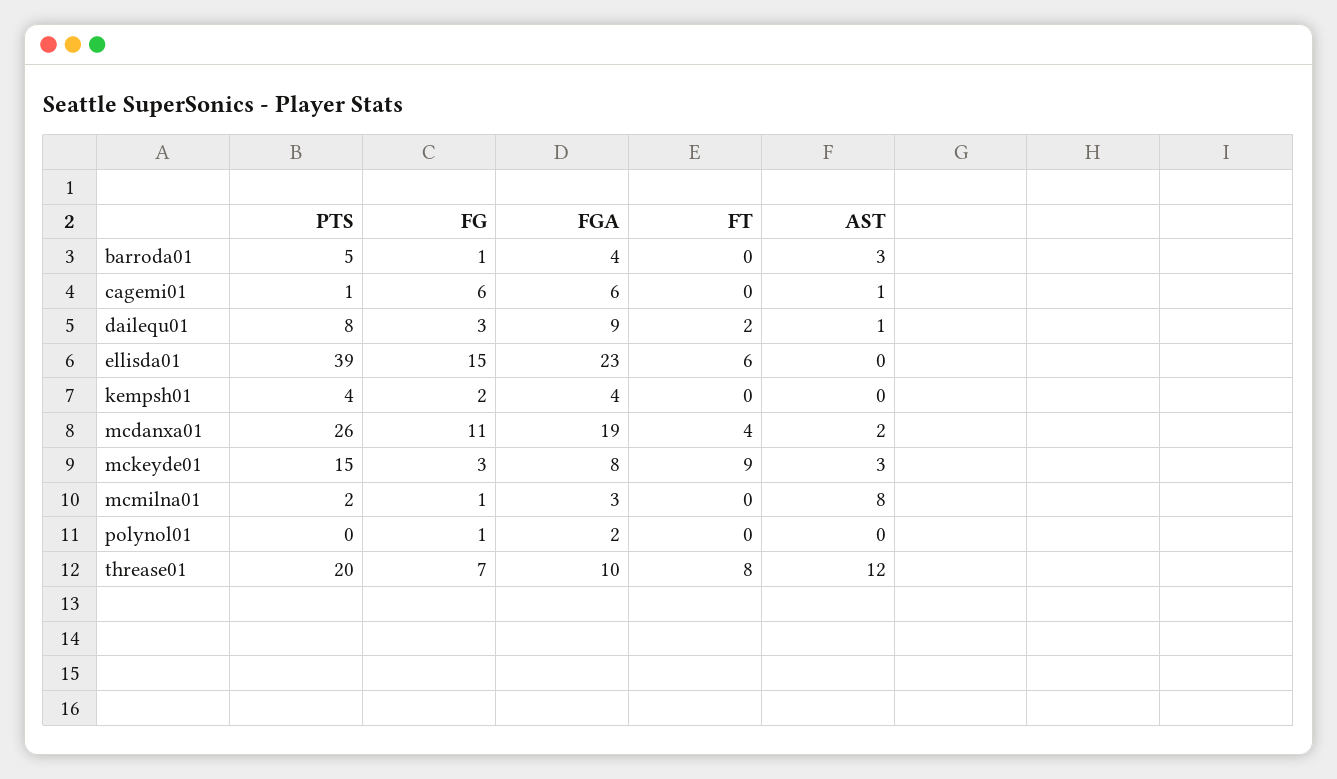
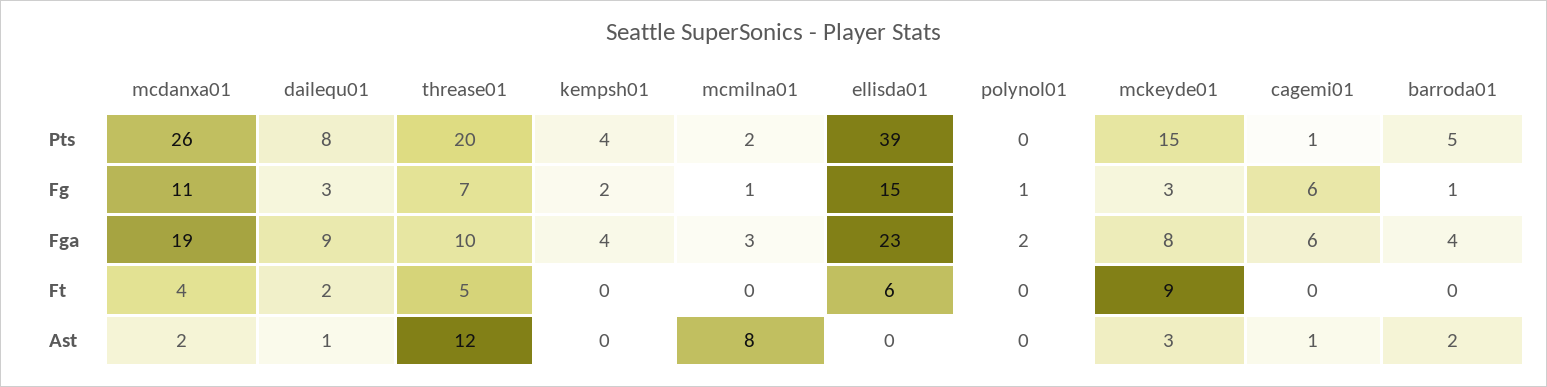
  {
    "PTS": {
      "barroda01": 5,
      "cagemi01": 1,
      "dailequ01": 8,
      "ellisda01": 39,
      "kempsh01": 4,
      "mcdanxa01": 26,
      "mckeyde01": 15,
      "mcmilna01": 2,
      "polynol01": 0,
      "threase01": 20
    },
    "FG": {
      "barroda01": 1,
      "cagemi01": 6,
      "dailequ01": 3,
      "ellisda01": 15,
      "kempsh01": 2,
      "mcdanxa01": 11,
      "mckeyde01": 3,
      "mcmilna01": 1,
      "polynol01": 1,
      "threase01": 7
    },
    "FGA": {
      "barroda01": 4,
      "cagemi01": 6,
      "dailequ01": 9,
      "ellisda01": 23,
      "kempsh01": 4,
      "mcdanxa01": 19,
      "mckeyde01": 8,
      "mcmilna01": 3,
      "polynol01": 2,
      "threase01": 10
    },
    "FT": {
      "barroda01": 0,
      "cagemi01": 0,
      "dailequ01": 2,
      "ellisda01": 6,
      "kempsh01": 0,
      "mcdanxa01": 4,
      "mckeyde01": 9,
      "mcmilna01": 0,
      "polynol01": 0,
-     "threase01": 8
+     "threase01": 5
    },
    "AST": {
-     "barroda01": 3,
+     "barroda01": 2,
      "cagemi01": 1,
      "dailequ01": 1,
      "ellisda01": 0,
      "kempsh01": 0,
      "mcdanxa01": 2,
      "mckeyde01": 3,
      "mcmilna01": 8,
      "polynol01": 0,
      "threase01": 12
    }
  }

